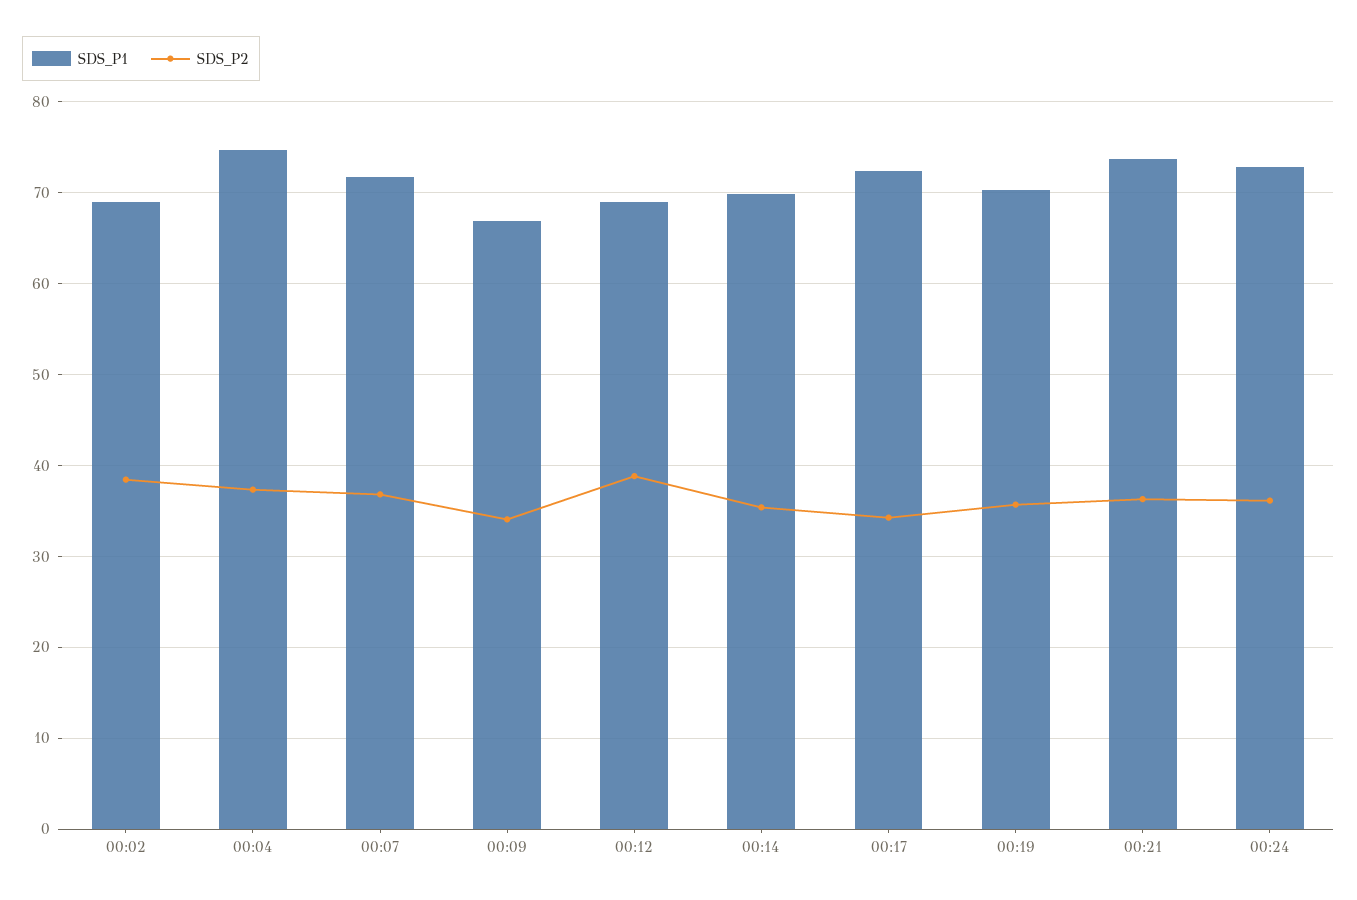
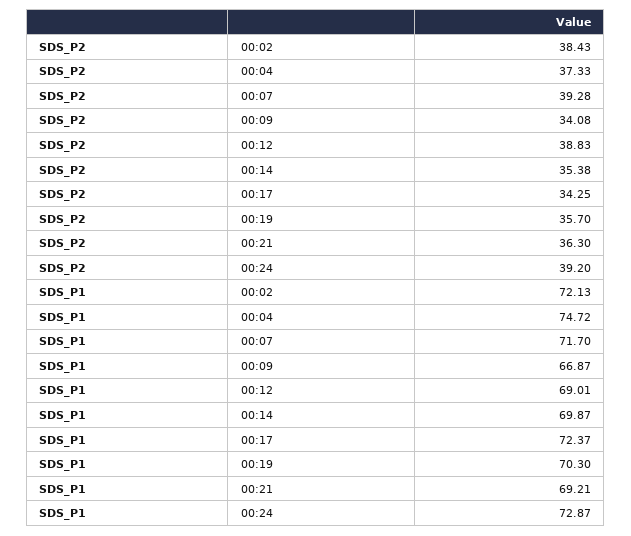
  {
    "SDS_P1": {
-     "00:02": 69,
+     "00:02": 72.13,
      "00:04": 74.72,
      "00:07": 71.7,
      "00:09": 66.87,
      "00:12": 69.01,
      "00:14": 69.87,
      "00:17": 72.37,
      "00:19": 70.3,
-     "00:21": 74,
+     "00:21": 69.21,
      "00:24": 72.87
    },
    "SDS_P2": {
      "00:02": 38.43,
      "00:04": 37.33,
-     "00:07": 37,
+     "00:07": 39.28,
      "00:09": 34.08,
      "00:12": 38.83,
      "00:14": 35.38,
      "00:17": 34.25,
      "00:19": 35.7,
      "00:21": 36.3,
-     "00:24": 36
+     "00:24": 39.2
    }
  }

